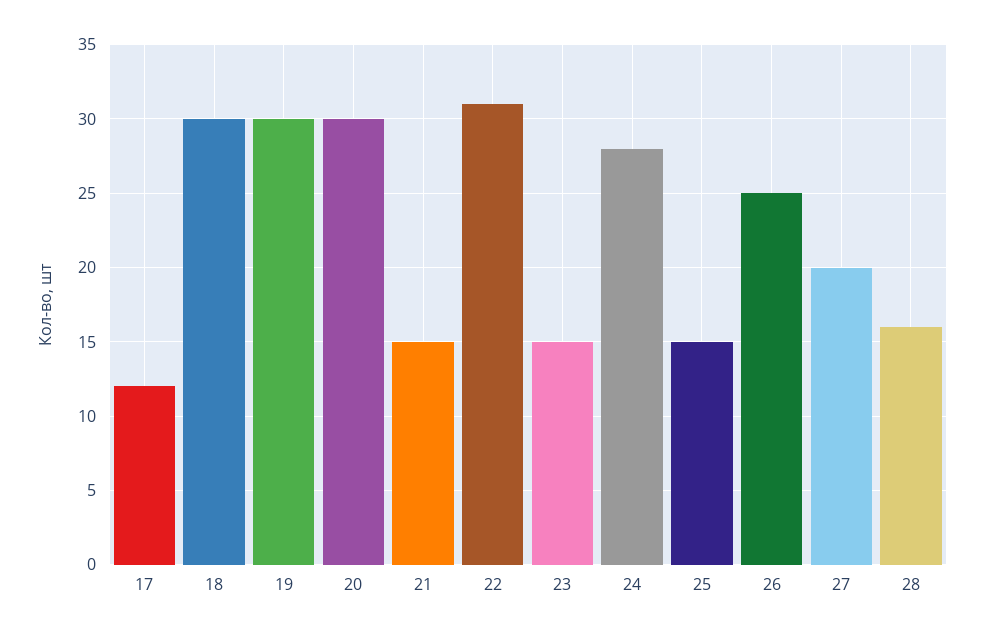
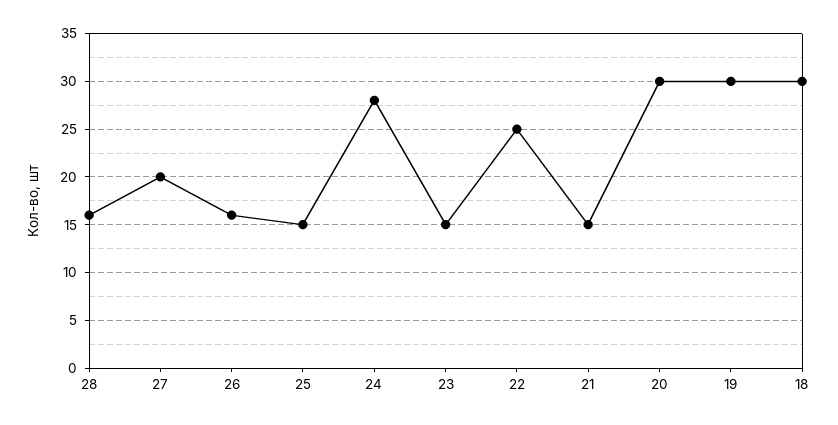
  {
-   "17": 12,
    "18": 30,
    "19": 30,
    "20": 30,
    "21": 15,
-   "22": 31,
+   "22": 25,
    "23": 15,
    "24": 28,
    "25": 15,
-   "26": 25,
+   "26": 16,
    "27": 20,
    "28": 16
  }

